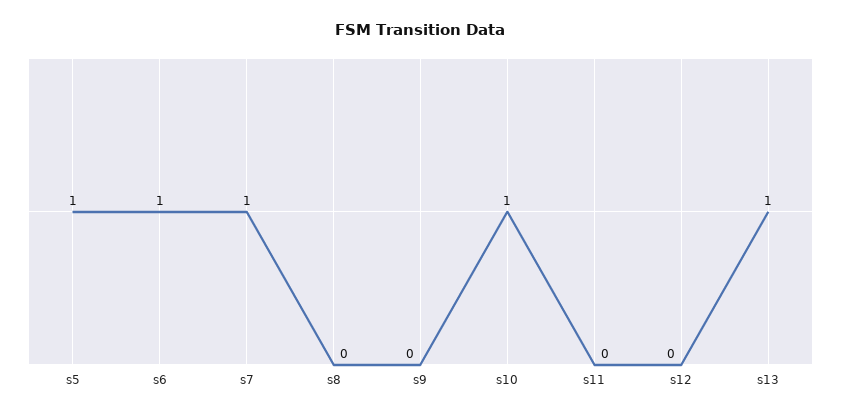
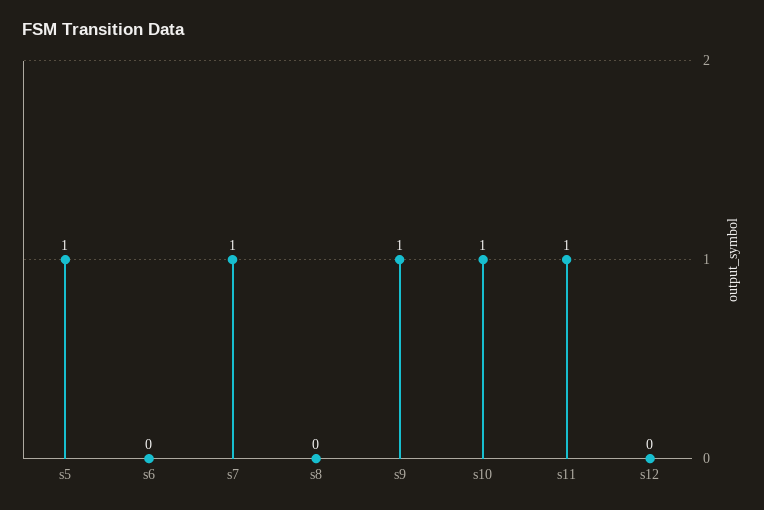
  {
    "s5": 1,
-   "s6": 1,
+   "s6": 0,
    "s7": 1,
    "s8": 0,
-   "s9": 0,
+   "s9": 1,
    "s10": 1,
-   "s11": 0,
+   "s11": 1,
-   "s12": 0,
+   "s12": 0
-   "s13": 1
  }

